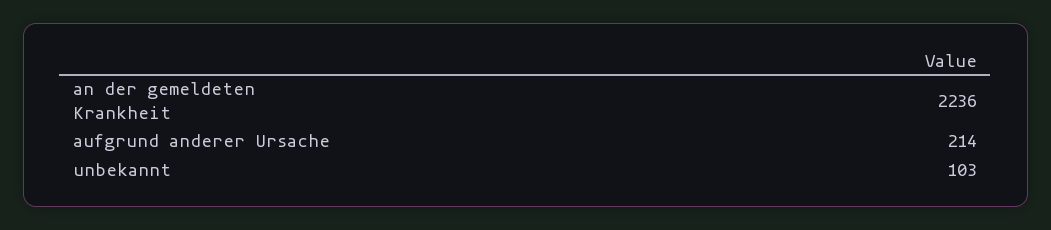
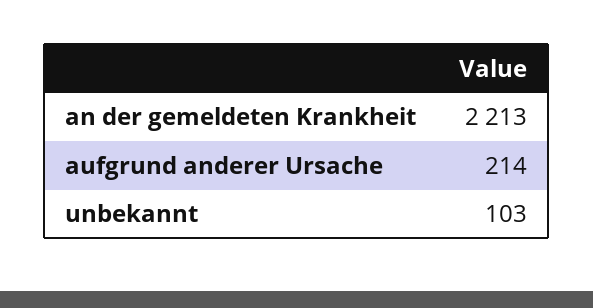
  {
-   "an der gemeldeten Krankheit": 2236,
+   "an der gemeldeten Krankheit": 2213,
    "aufgrund anderer Ursache": 214,
    "unbekannt": 103
  }

